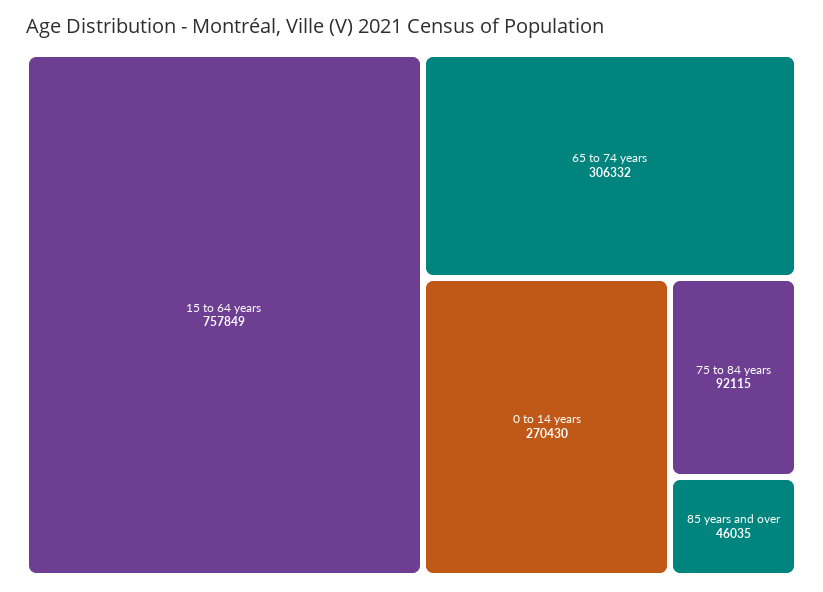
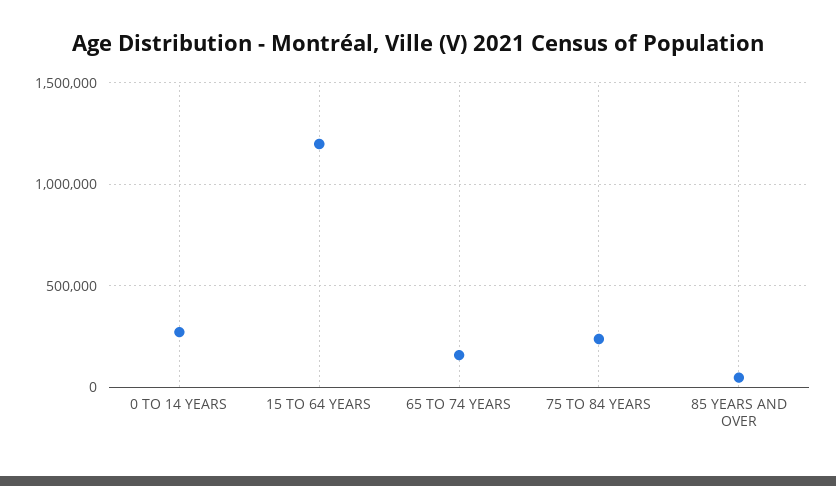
  {
-   "15 to 64 years": 757849,
+   "15 to 64 years": 1200000,
-   "65 to 74 years": 306332,
+   "65 to 74 years": 150000,
    "0 to 14 years": 270430,
-   "75 to 84 years": 92115,
+   "75 to 84 years": 250000,
    "85 years and over": 46035
  }

